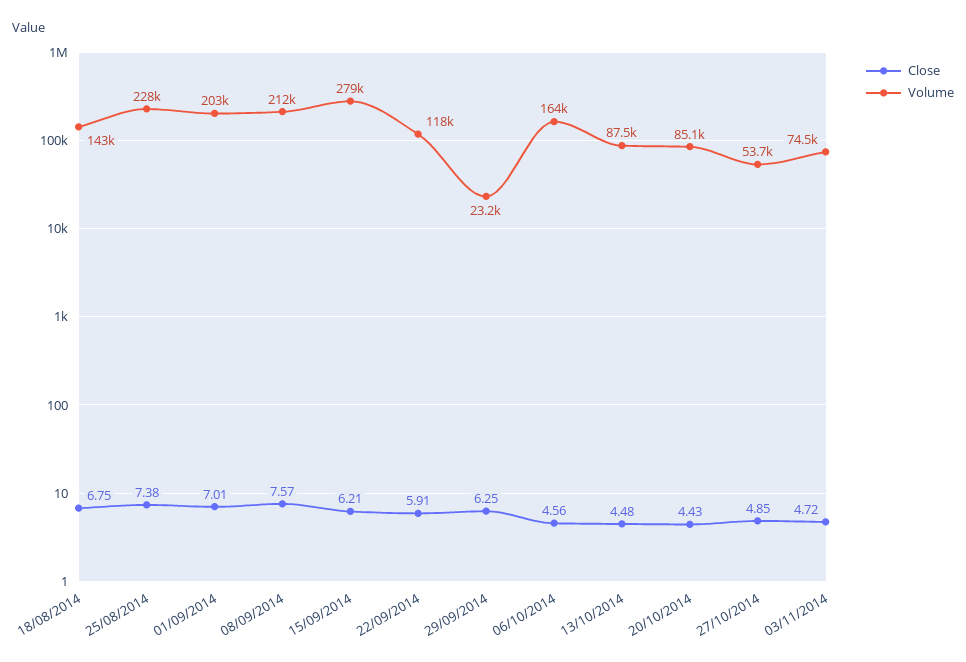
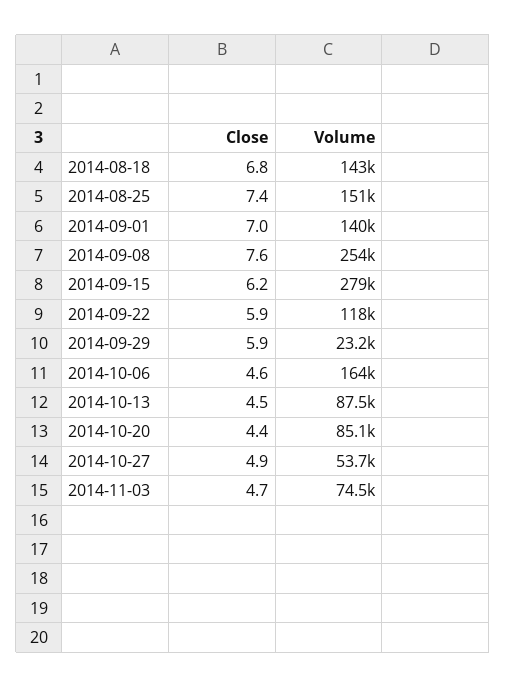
  {
    "Close": {
      "18/08/2014": 6.75,
      "25/08/2014": 7.38,
      "01/09/2014": 7.01,
      "08/09/2014": 7.57,
      "15/09/2014": 6.21,
      "22/09/2014": 5.91,
-     "29/09/2014": 6.25,
+     "29/09/2014": 5.9,
      "06/10/2014": 4.56,
      "13/10/2014": 4.48,
      "20/10/2014": 4.43,
      "27/10/2014": 4.85,
      "03/11/2014": 4.72
    },
    "Volume": {
      "18/08/2014": 143000,
-     "25/08/2014": 228000,
+     "25/08/2014": 151000,
-     "01/09/2014": 203000,
+     "01/09/2014": 140000,
-     "08/09/2014": 212000,
+     "08/09/2014": 254000,
      "15/09/2014": 279000,
      "22/09/2014": 118000,
      "29/09/2014": 23200,
      "06/10/2014": 164000,
      "13/10/2014": 87500,
      "20/10/2014": 85100,
      "27/10/2014": 53700,
      "03/11/2014": 74500
    }
  }

